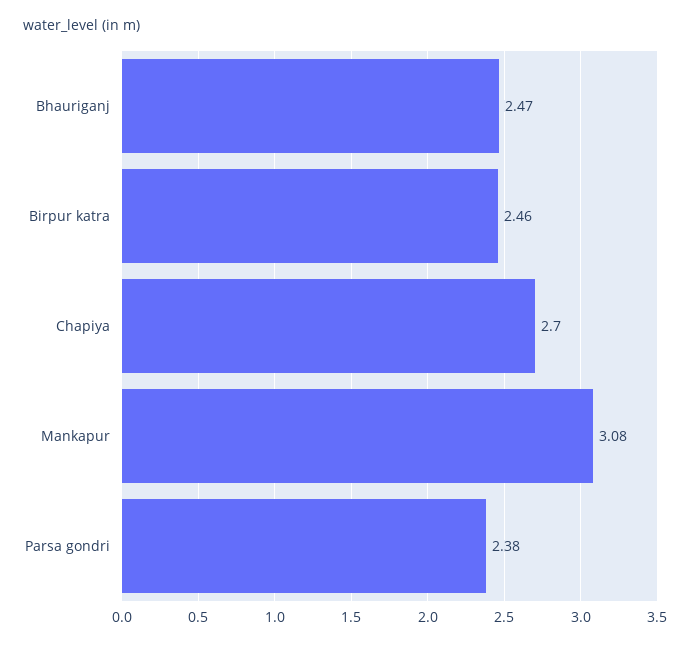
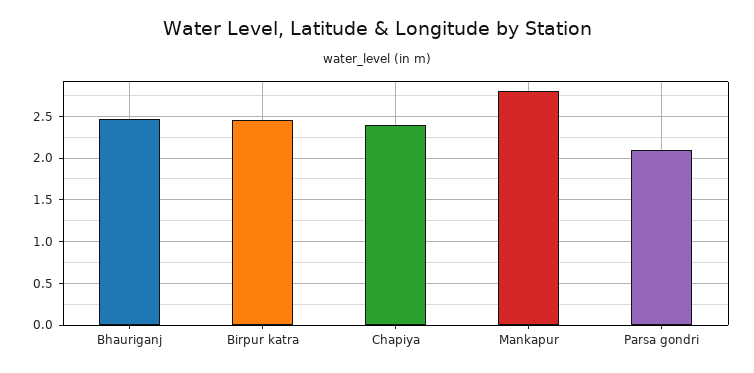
  {
    "Bhauriganj": 2.47,
    "Birpur katra": 2.46,
-   "Chapiya": 2.7,
+   "Chapiya": 2.4,
-   "Mankapur": 3.08,
+   "Mankapur": 2.8,
-   "Parsa gondri": 2.38
+   "Parsa gondri": 2.1
  }

